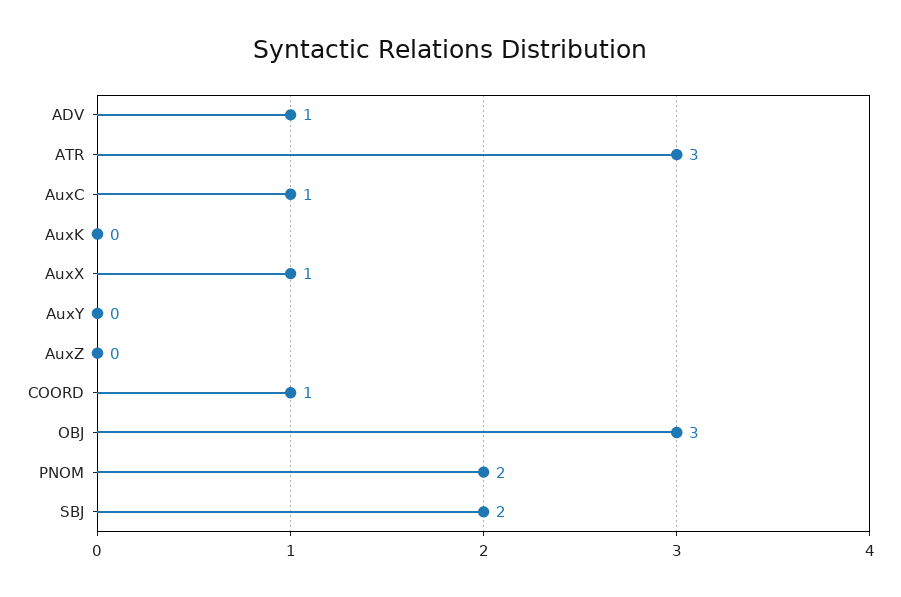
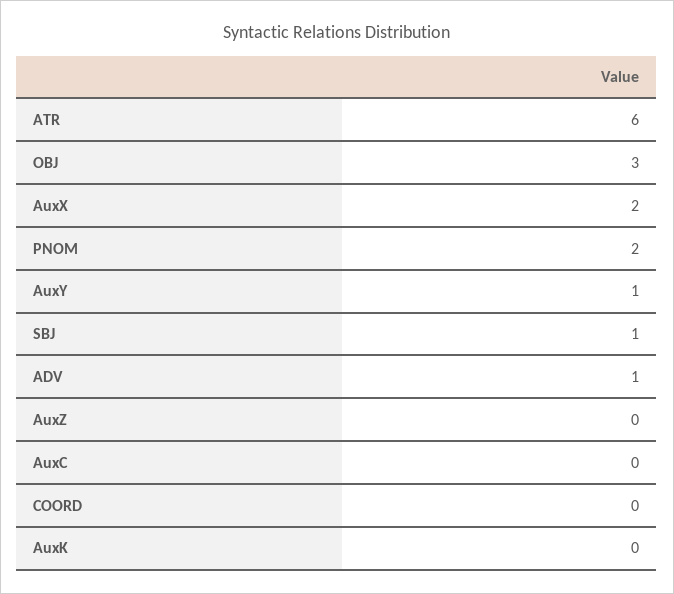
  {
    "ADV": 1,
-   "ATR": 3,
+   "ATR": 6,
-   "AuxC": 1,
+   "AuxC": 0,
    "AuxK": 0,
-   "AuxX": 1,
+   "AuxX": 2,
-   "AuxY": 0,
+   "AuxY": 1,
    "AuxZ": 0,
-   "COORD": 1,
+   "COORD": 0,
    "OBJ": 3,
    "PNOM": 2,
-   "SBJ": 2
+   "SBJ": 1
  }

